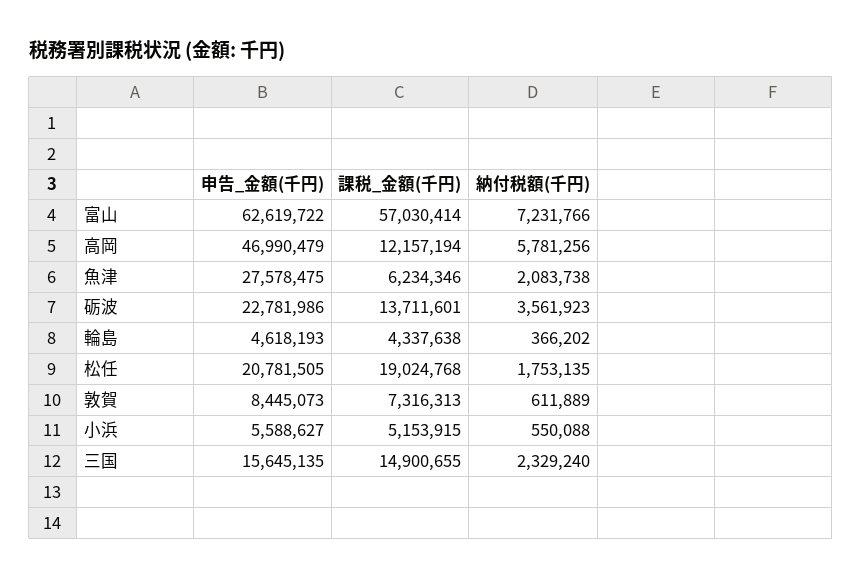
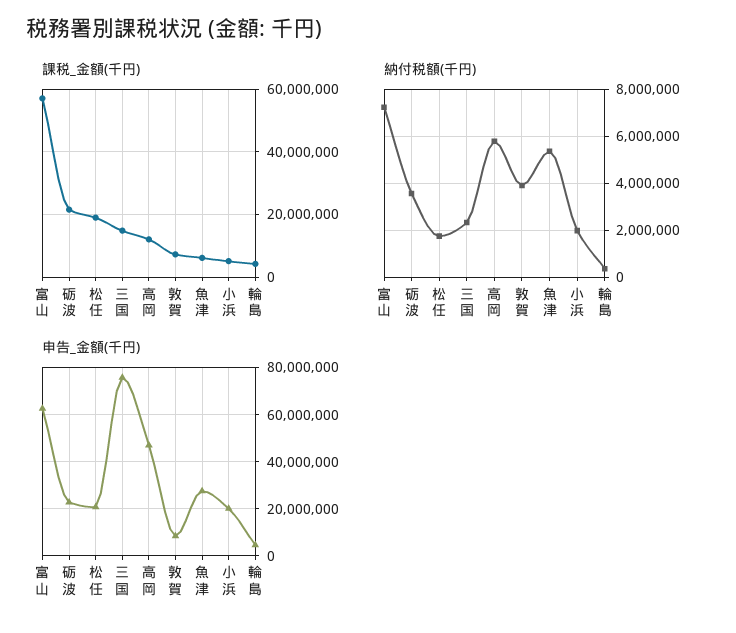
  {
    "申告_金額(千円)": {
      "富山": 62619722,
      "高岡": 46990479,
      "魚津": 27578475,
      "砺波": 22781986,
      "輪島": 4618193,
      "松任": 20781505,
      "敦賀": 8445073,
-     "小浜": 5588627,
+     "小浜": 20000000,
-     "三国": 15645135
+     "三国": 75000000
    },
    "課税_金額(千円)": {
      "富山": 57030414,
      "高岡": 12157194,
      "魚津": 6234346,
-     "砺波": 13711601,
+     "砺波": 22000000,
      "輪島": 4337638,
      "松任": 19024768,
      "敦賀": 7316313,
      "小浜": 5153915,
      "三国": 14900655
    },
    "納付税額(千円)": {
      "富山": 7231766,
      "高岡": 5781256,
-     "魚津": 2083738,
+     "魚津": 5500000,
      "砺波": 3561923,
      "輪島": 366202,
      "松任": 1753135,
-     "敦賀": 611889,
+     "敦賀": 4000000,
-     "小浜": 550088,
+     "小浜": 2000000,
      "三国": 2329240
    }
  }

